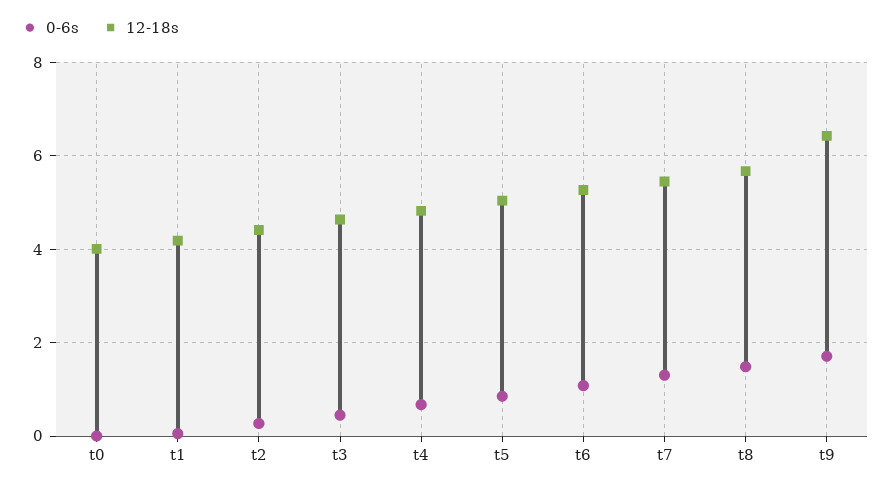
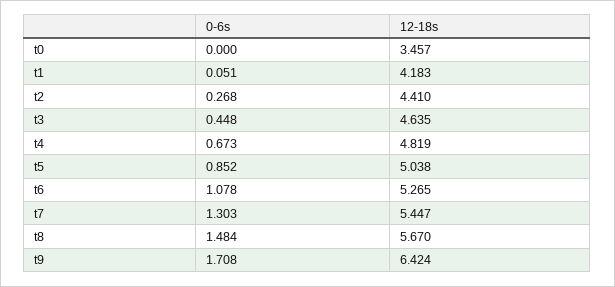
  {
    "0-6s": {
      "t0": 0,
      "t1": 0.051,
      "t2": 0.268,
      "t3": 0.448,
      "t4": 0.673,
      "t5": 0.852,
      "t6": 1.078,
      "t7": 1.303,
      "t8": 1.484,
      "t9": 1.708
    },
    "12-18s": {
-     "t0": 4,
+     "t0": 3.457,
      "t1": 4.183,
      "t2": 4.41,
      "t3": 4.635,
      "t4": 4.819,
      "t5": 5.038,
      "t6": 5.265,
      "t7": 5.447,
      "t8": 5.67,
      "t9": 6.424
    }
  }

